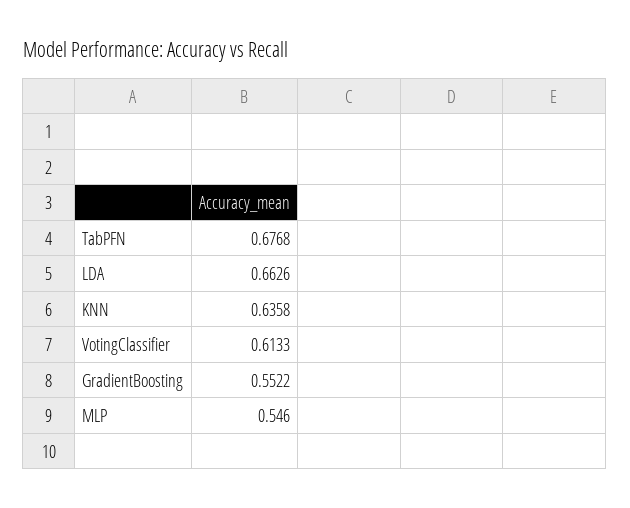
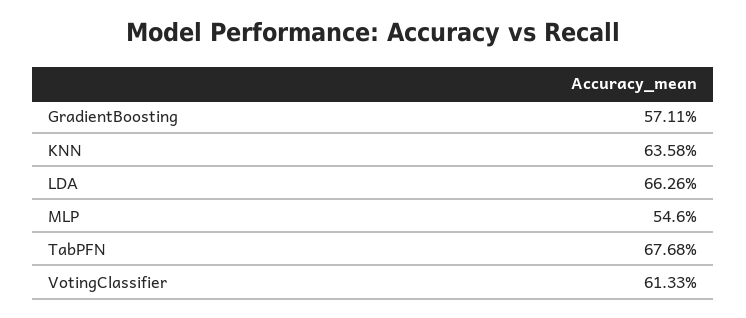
  {
    "TabPFN": 0.6768,
    "LDA": 0.6626,
    "KNN": 0.6358,
    "VotingClassifier": 0.6133,
-   "GradientBoosting": 0.5522,
+   "GradientBoosting": 0.5711,
    "MLP": 0.546
  }

